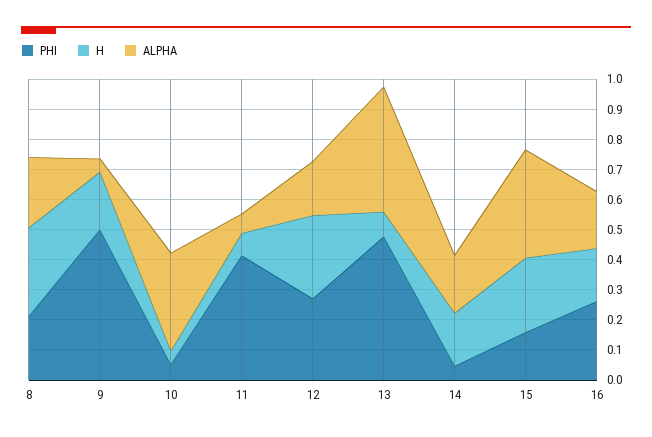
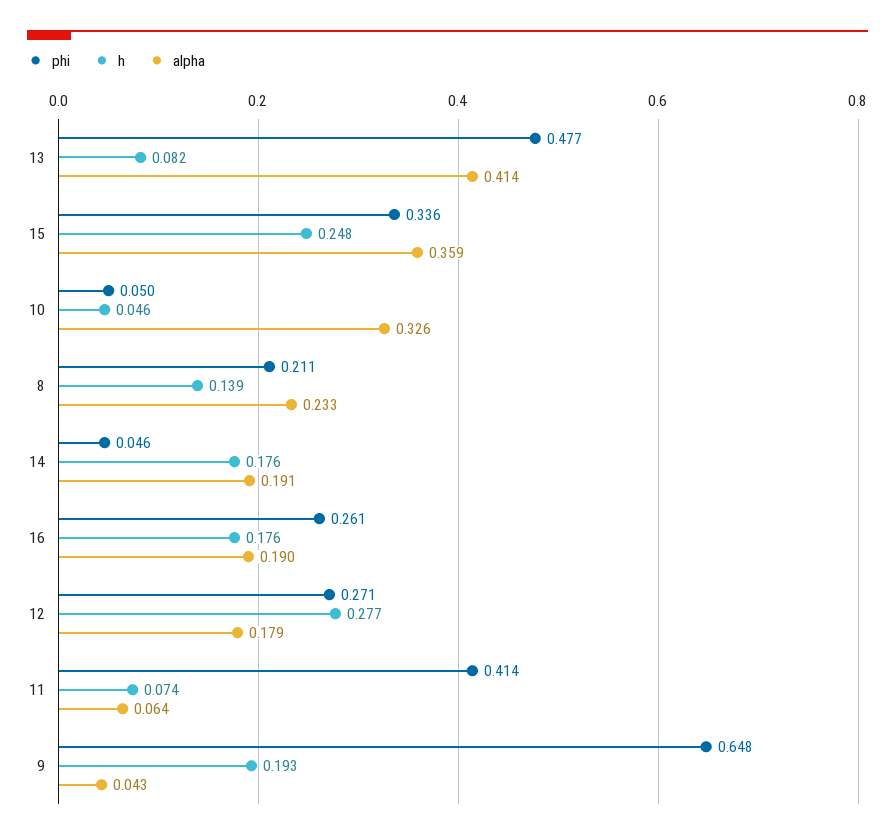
  {
    "PHI": {
      "8": 0.211,
-     "9": 0.5,
+     "9": 0.648,
      "10": 0.05,
      "11": 0.414,
      "12": 0.271,
      "13": 0.477,
      "14": 0.046,
-     "15": 0.15,
+     "15": 0.336,
      "16": 0.261
    },
    "H": {
-     "8": 0.3,
+     "8": 0.139,
      "9": 0.193,
      "10": 0.046,
      "11": 0.074,
      "12": 0.277,
      "13": 0.082,
      "14": 0.176,
      "15": 0.248,
      "16": 0.176
    },
    "ALPHA": {
      "8": 0.233,
      "9": 0.043,
      "10": 0.326,
      "11": 0.064,
      "12": 0.179,
      "13": 0.414,
      "14": 0.191,
      "15": 0.359,
      "16": 0.19
    }
  }

